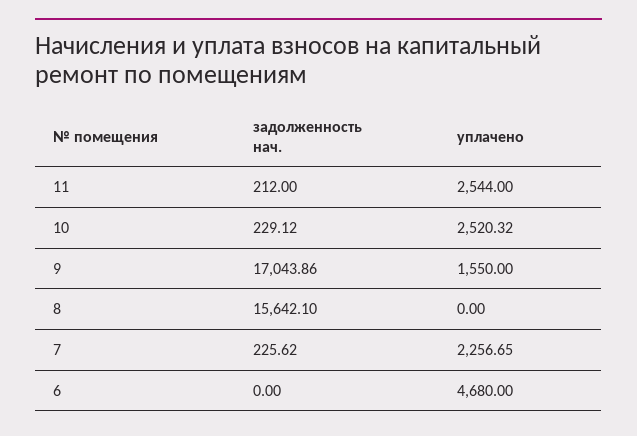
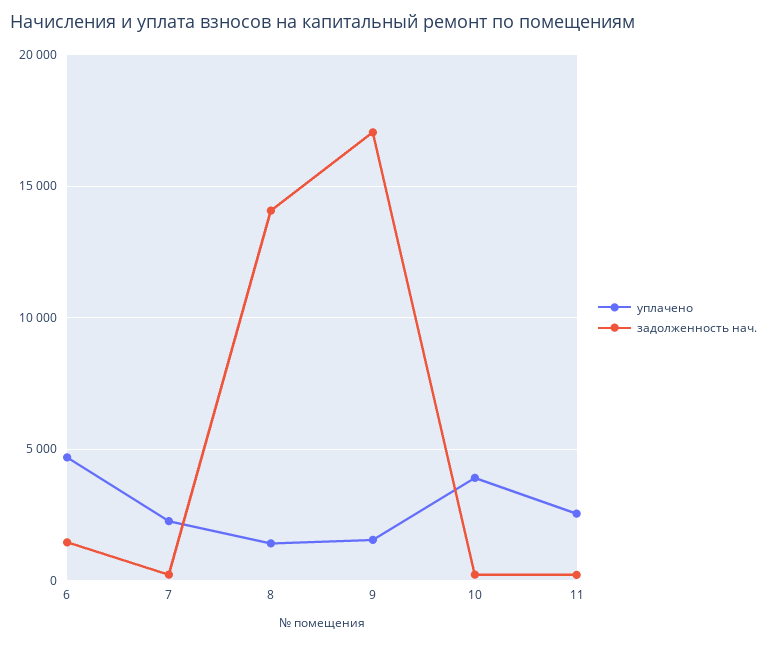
  {
    "задолженность нач.": {
      "11": 212,
      "10": 229.12,
      "9": 17043.86,
-     "8": 15642.1,
+     "8": 14000,
      "7": 225.62,
-     "6": 0
+     "6": 1500
    },
    "уплачено": {
      "11": 2544,
-     "10": 2520.32,
+     "10": 4000,
      "9": 1550,
-     "8": 0,
+     "8": 1500,
      "7": 2256.65,
      "6": 4680
    }
  }

